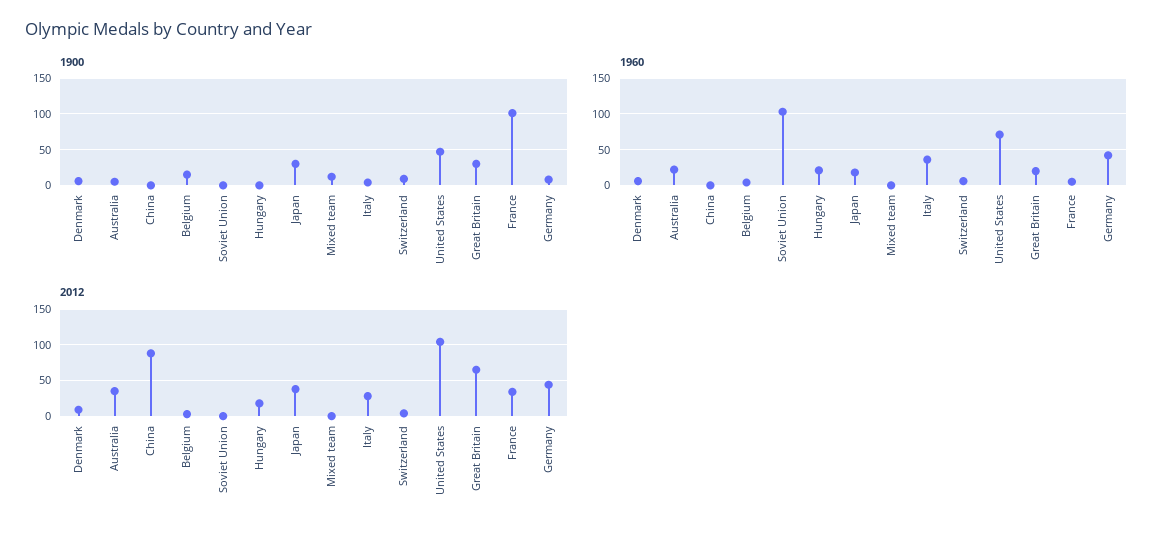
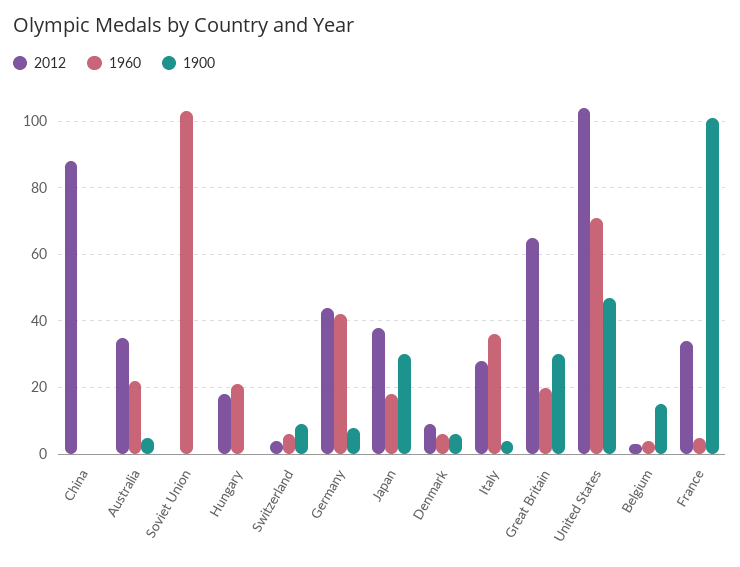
  {
    "1900": {
      "Denmark": 5,
      "Australia": 5,
      "China": 0,
      "Belgium": 15,
      "Soviet Union": 0,
      "Hungary": 0,
      "Japan": 30,
-     "Mixed team": 10,
      "Italy": 5,
      "Switzerland": 10,
      "United States": 45,
      "Great Britain": 30,
      "France": 100,
      "Germany": 10
    },
    "1960": {
      "Denmark": 5,
      "Australia": 20,
      "China": 0,
      "Belgium": 5,
      "Soviet Union": 105,
      "Hungary": 20,
      "Japan": 20,
-     "Mixed team": 0,
      "Italy": 35,
      "Switzerland": 5,
      "United States": 70,
      "Great Britain": 20,
      "France": 5,
      "Germany": 40
    },
    "2012": {
      "Denmark": 10,
      "Australia": 35,
      "China": 90,
      "Belgium": 5,
      "Soviet Union": 0,
      "Hungary": 20,
      "Japan": 40,
-     "Mixed team": 0,
      "Italy": 30,
      "Switzerland": 5,
      "United States": 105,
      "Great Britain": 65,
      "France": 35,
      "Germany": 45
    }
  }

